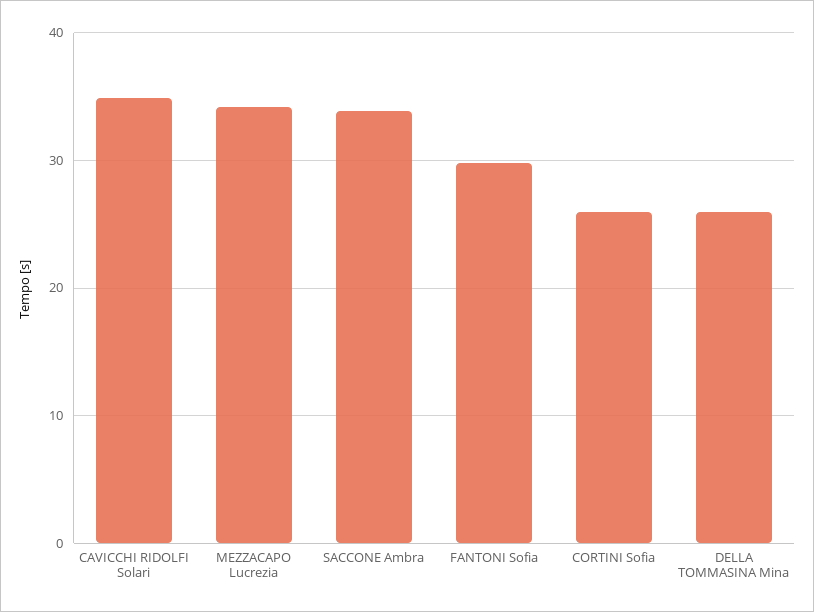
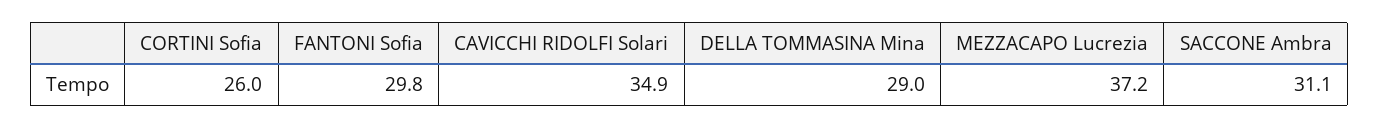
  {
    "CAVICCHI RIDOLFI Solari": 34.9,
-   "MEZZACAPO Lucrezia": 34,
+   "MEZZACAPO Lucrezia": 37.2,
-   "SACCONE Ambra": 34,
+   "SACCONE Ambra": 31.1,
    "FANTONI Sofia": 29.8,
    "CORTINI Sofia": 26,
-   "DELLA TOMMASINA Mina": 26
+   "DELLA TOMMASINA Mina": 29
  }

